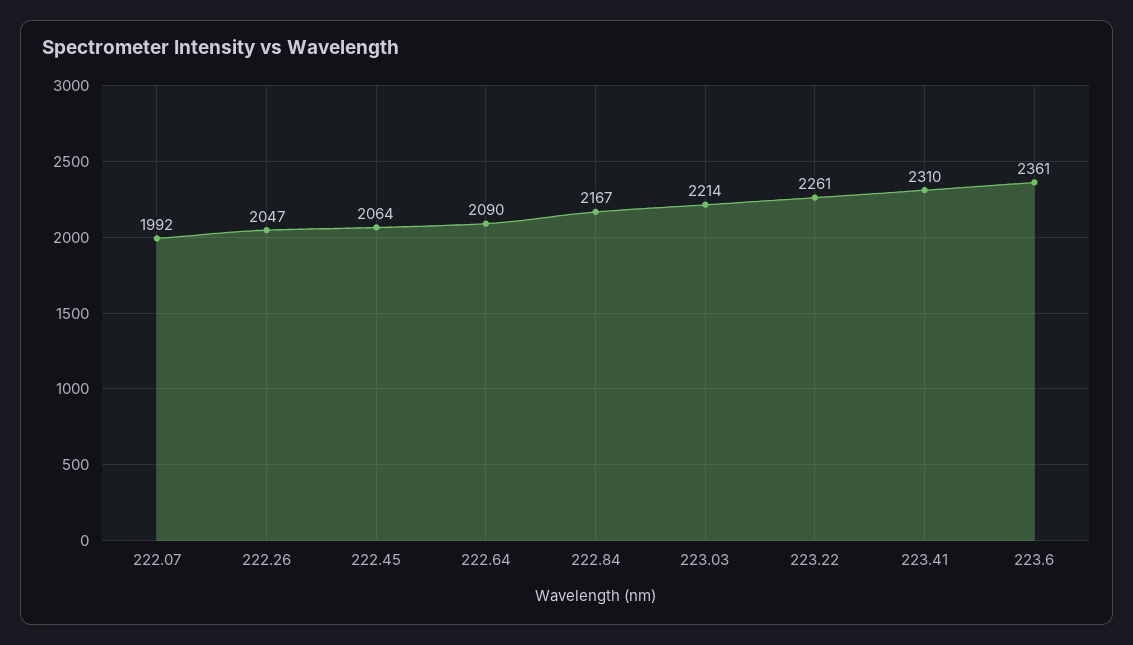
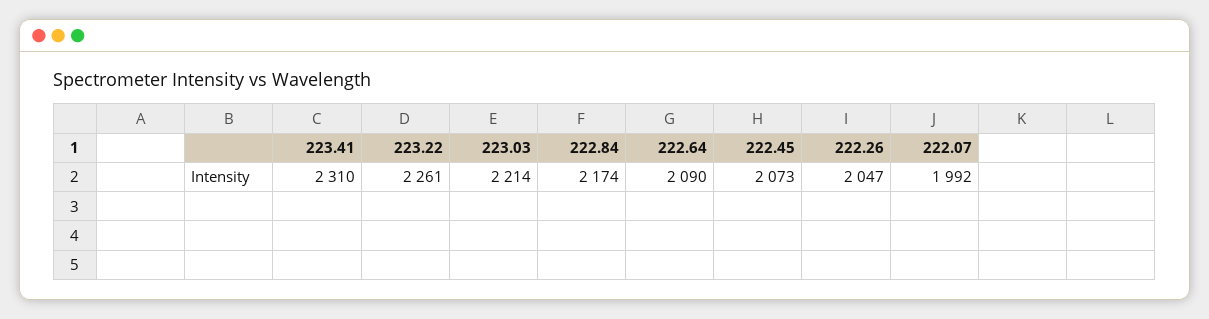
  {
    "222.07": 1992,
    "222.26": 2047,
-   "222.45": 2064,
+   "222.45": 2073,
    "222.64": 2090,
-   "222.84": 2167,
+   "222.84": 2174,
    "223.03": 2214,
    "223.22": 2261,
-   "223.41": 2310,
+   "223.41": 2310
-   "223.6": 2361
  }

